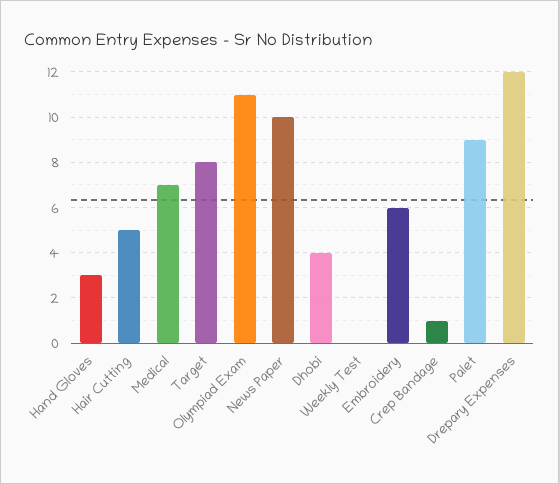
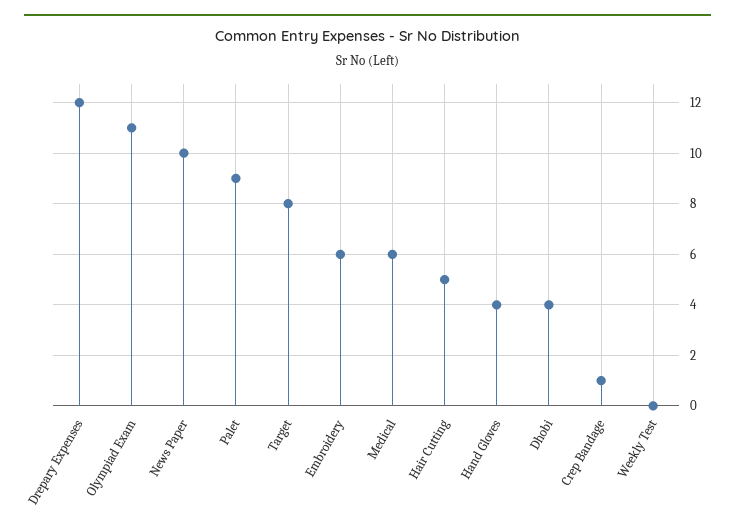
  {
-   "Hand Gloves": 3,
+   "Hand Gloves": 4,
    "Hair Cutting": 5,
-   "Medical": 7,
+   "Medical": 6,
    "Target": 8,
    "Olympiad Exam": 11,
    "News Paper": 10,
    "Dhobi": 4,
    "Weekly Test": 0,
    "Embroidery": 6,
    "Crep Bandage": 1,
    "Palet": 9,
    "Drepary Expenses": 12
  }

